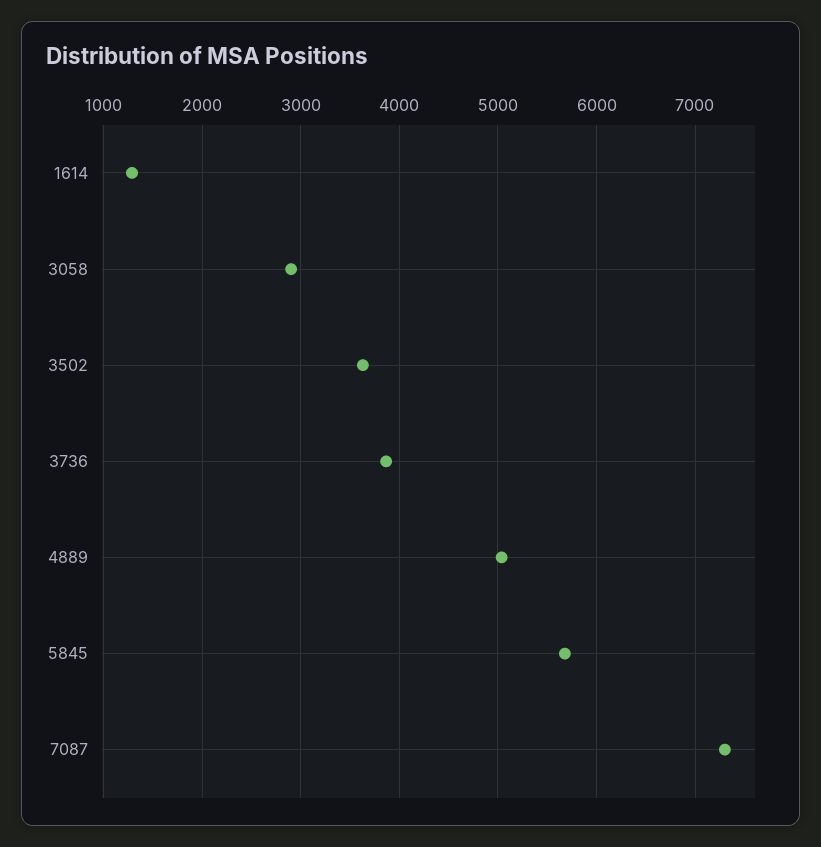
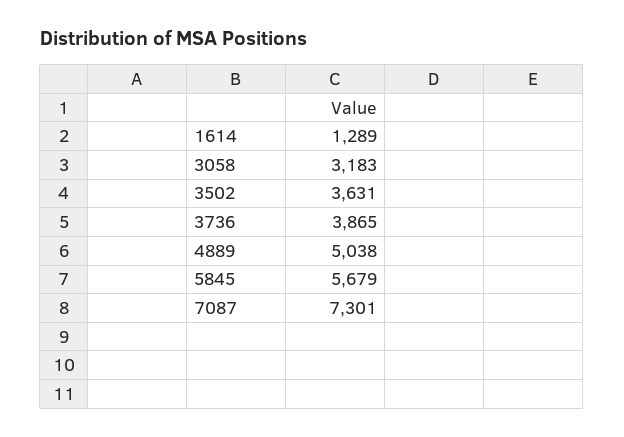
  {
    "1614": 1289,
-   "3058": 2900,
+   "3058": 3183,
    "3502": 3631,
    "3736": 3865,
    "4889": 5038,
    "5845": 5679,
    "7087": 7301
  }

